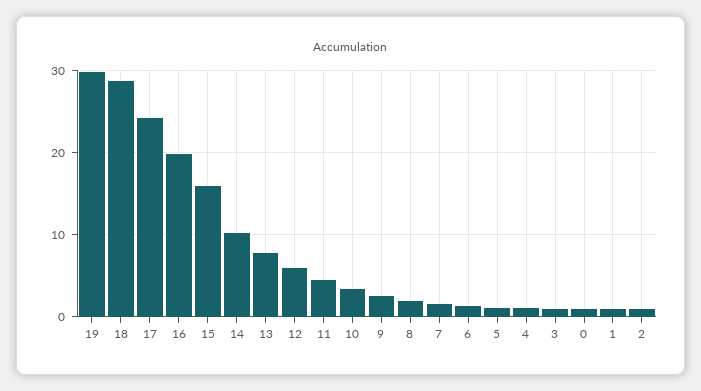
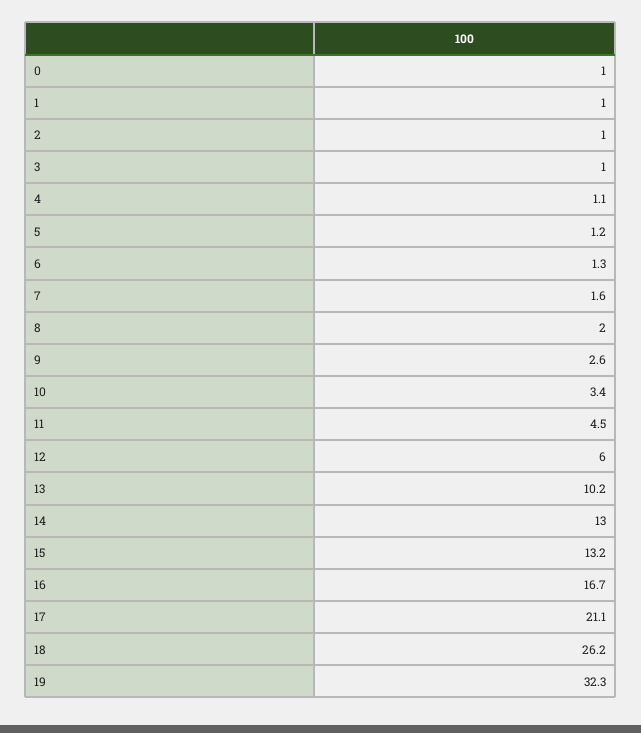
  {
-   "19": 30,
+   "19": 32.3,
-   "18": 29,
+   "18": 26.2,
-   "17": 24,
+   "17": 21.1,
-   "16": 20,
+   "16": 16.7,
-   "15": 16,
+   "15": 13.2,
-   "14": 10,
+   "14": 13,
-   "13": 8,
+   "13": 10.2,
    "12": 6,
    "11": 4.5,
    "10": 3.4,
    "9": 2.6,
    "8": 2,
    "7": 1.6,
    "6": 1.3,
    "5": 1.2,
    "4": 1.1,
    "3": 1,
    "0": 1,
    "1": 1,
    "2": 1
  }

